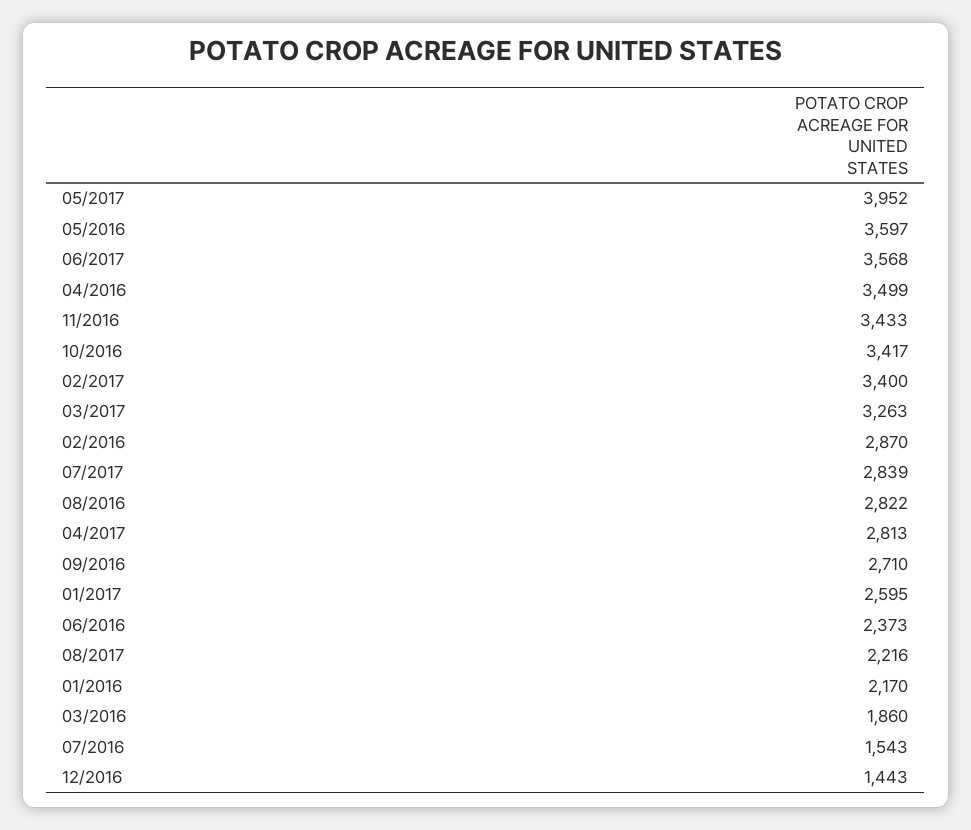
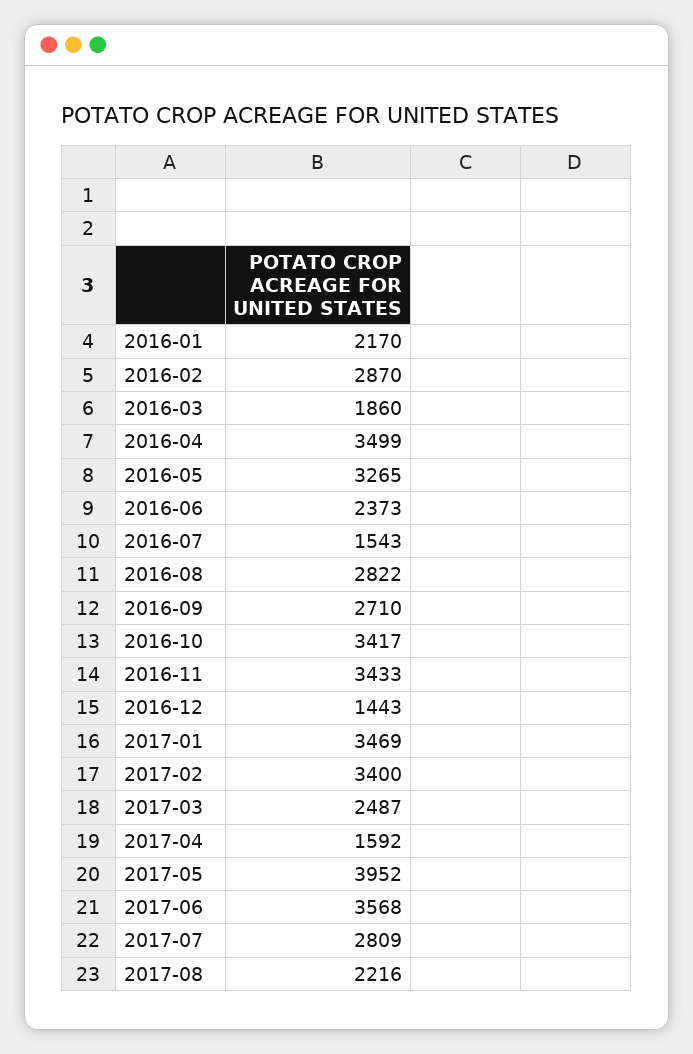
  {
    "05/2017": 3952,
-   "05/2016": 3597,
+   "05/2016": 3265,
    "06/2017": 3568,
    "04/2016": 3499,
    "11/2016": 3433,
    "10/2016": 3417,
    "02/2017": 3400,
-   "03/2017": 3263,
+   "03/2017": 2487,
    "02/2016": 2870,
-   "07/2017": 2839,
+   "07/2017": 2809,
    "08/2016": 2822,
-   "04/2017": 2813,
+   "04/2017": 1592,
    "09/2016": 2710,
-   "01/2017": 2595,
+   "01/2017": 3469,
    "06/2016": 2373,
    "08/2017": 2216,
    "01/2016": 2170,
    "03/2016": 1860,
    "07/2016": 1543,
    "12/2016": 1443
  }

